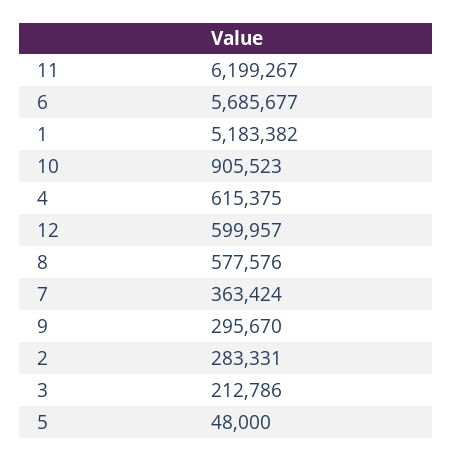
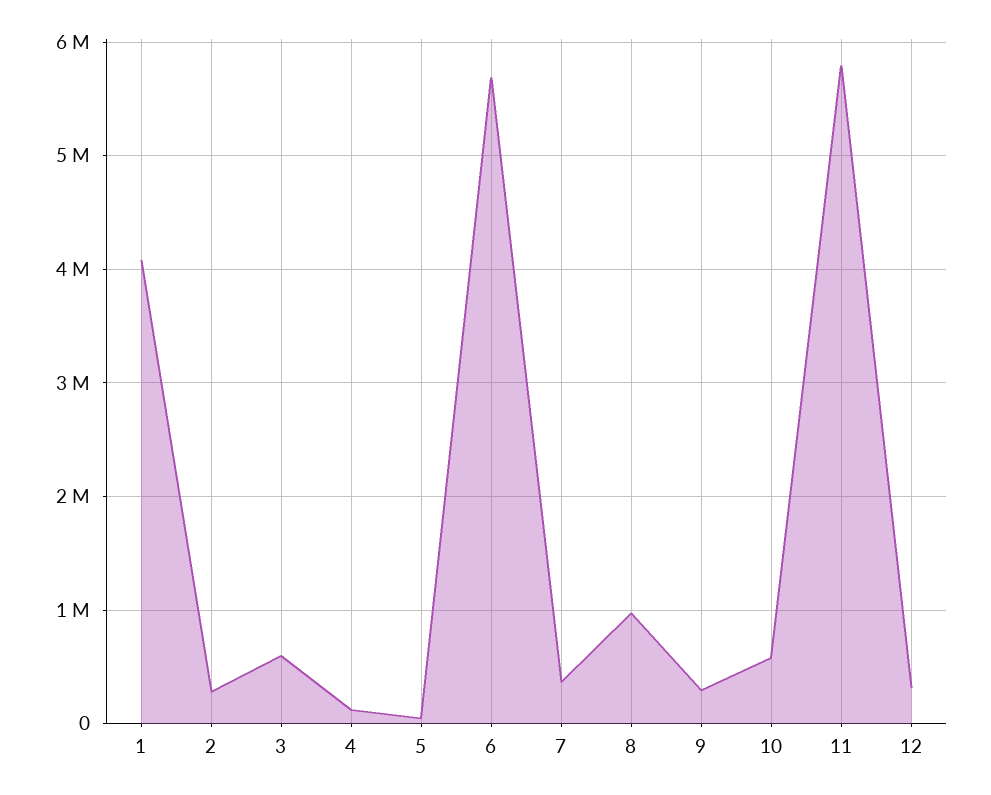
  {
-   "11": 6199267,
+   "11": 5800000,
    "6": 5685677,
-   "1": 5183382,
+   "1": 4100000,
-   "10": 905523,
+   "10": 600000,
-   "4": 615375,
+   "4": 100000,
-   "12": 599957,
+   "12": 300000,
-   "8": 577576,
+   "8": 1000000,
    "7": 363424,
    "9": 295670,
    "2": 283331,
-   "3": 212786,
+   "3": 600000,
    "5": 48000
  }

